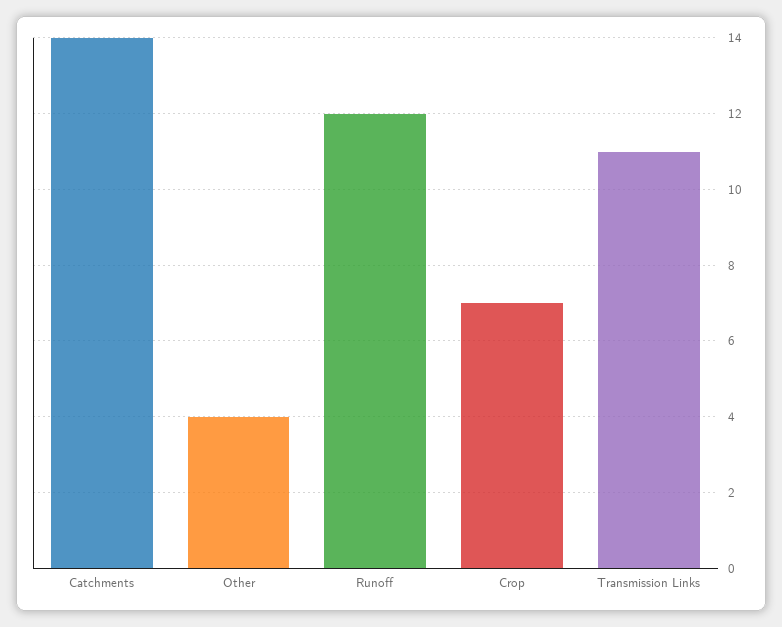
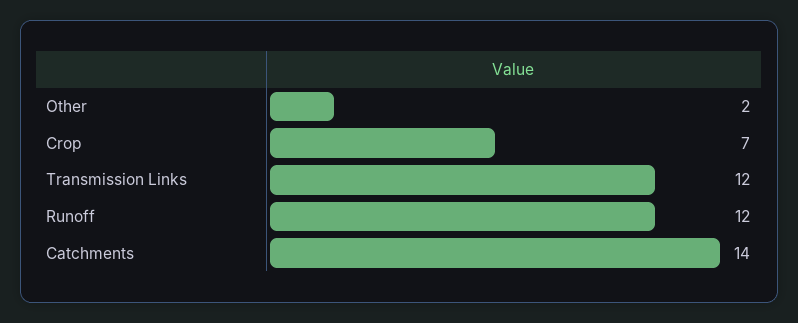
  {
    "Catchments": 14,
-   "Other": 4,
+   "Other": 2,
    "Runoff": 12,
    "Crop": 7,
-   "Transmission Links": 11
+   "Transmission Links": 12
  }

